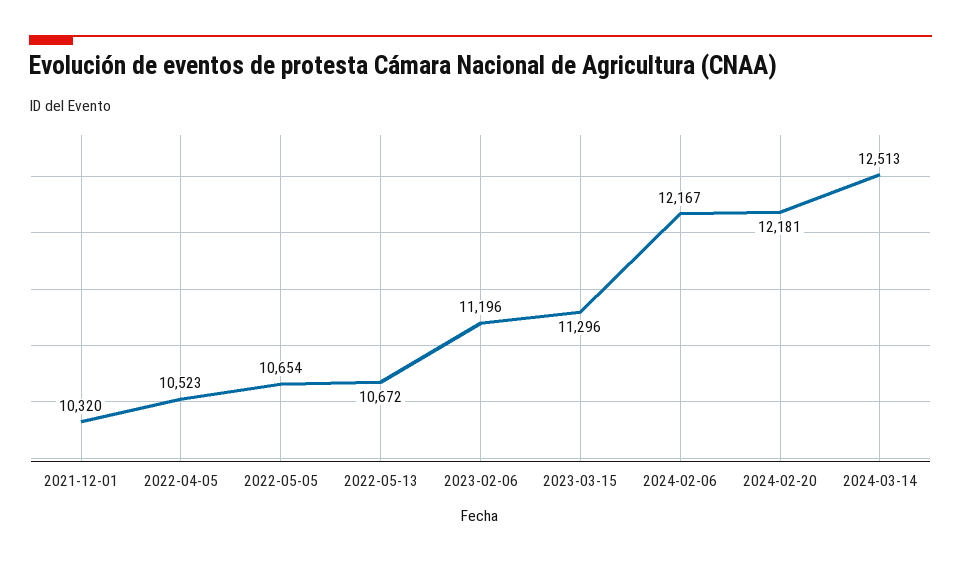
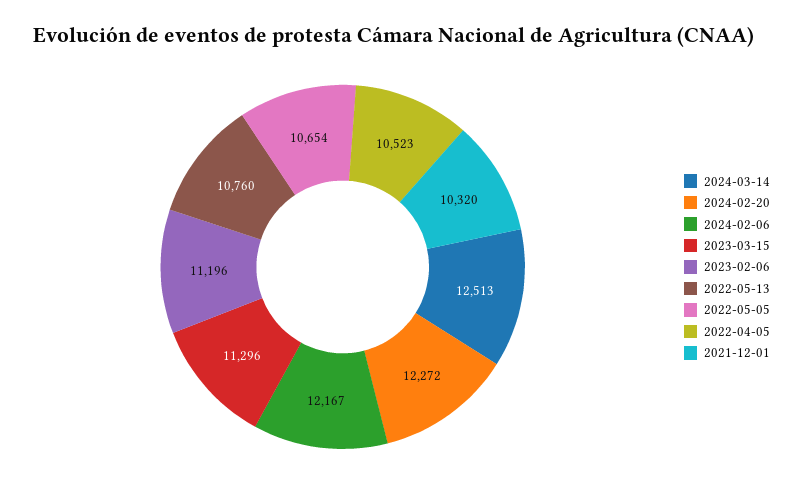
  {
    "2021-12-01": 10320,
    "2022-04-05": 10523,
    "2022-05-05": 10654,
-   "2022-05-13": 10672,
+   "2022-05-13": 10760,
    "2023-02-06": 11196,
    "2023-03-15": 11296,
    "2024-02-06": 12167,
-   "2024-02-20": 12181,
+   "2024-02-20": 12272,
    "2024-03-14": 12513
  }

